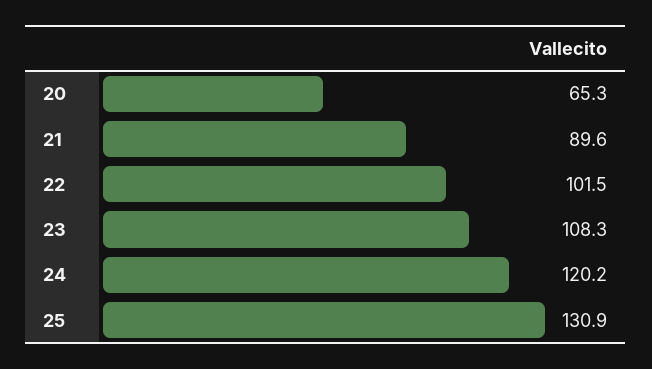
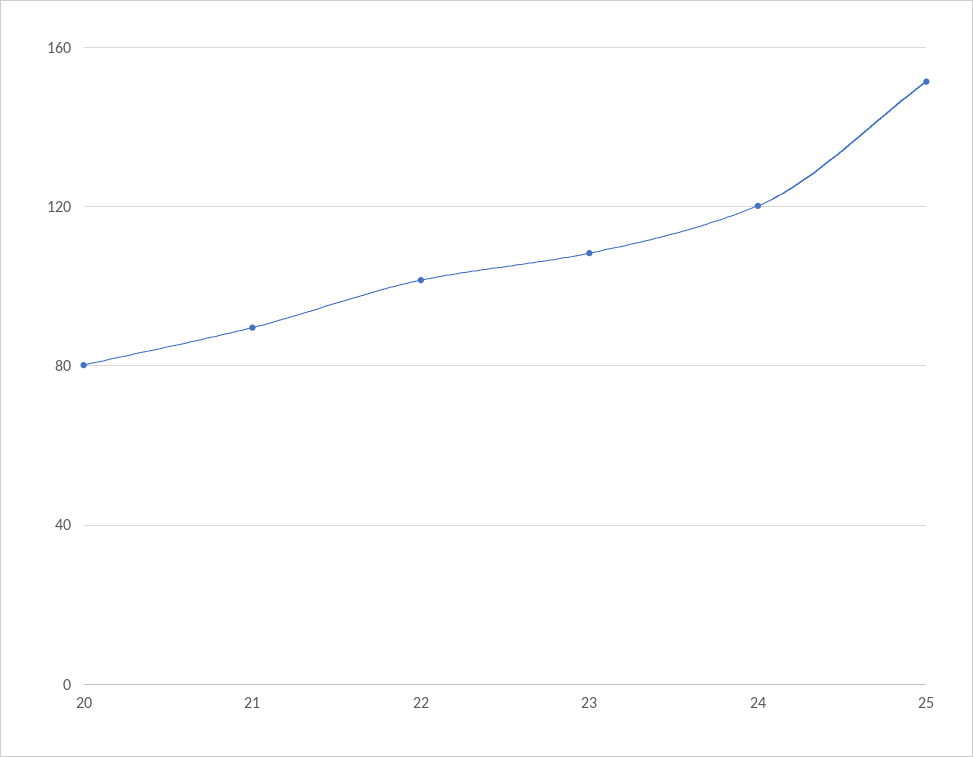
  {
-   "20": 65.3,
+   "20": 80,
    "21": 89.6,
    "22": 101.5,
    "23": 108.3,
    "24": 120.2,
-   "25": 130.9
+   "25": 150
  }

